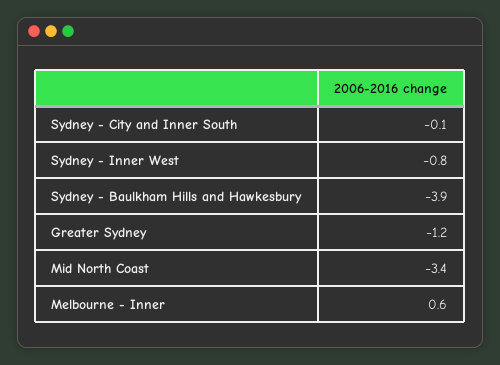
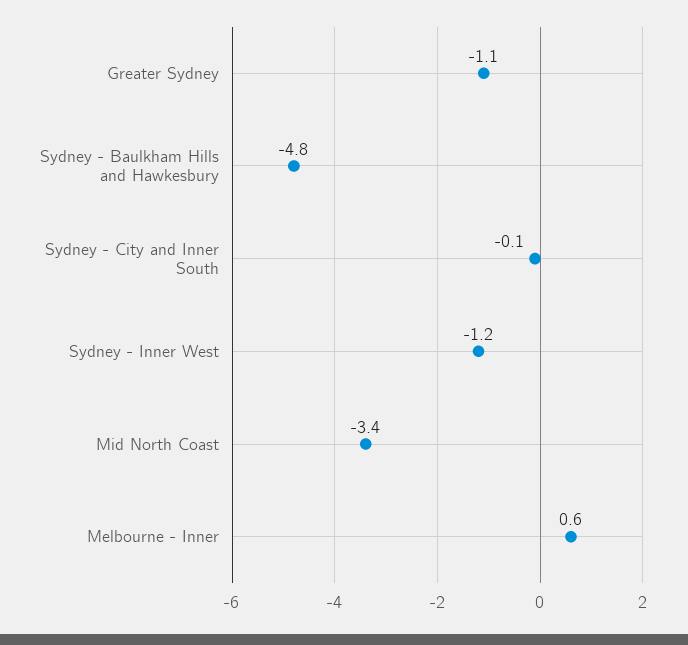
  {
    "Sydney - City and Inner South": -0.1,
-   "Sydney - Inner West": -0.8,
+   "Sydney - Inner West": -1.2,
-   "Sydney - Baulkham Hills and Hawkesbury": -3.9,
+   "Sydney - Baulkham Hills and Hawkesbury": -4.8,
-   "Greater Sydney": -1.2,
+   "Greater Sydney": -1.1,
    "Mid North Coast": -3.4,
    "Melbourne - Inner": 0.6
  }

